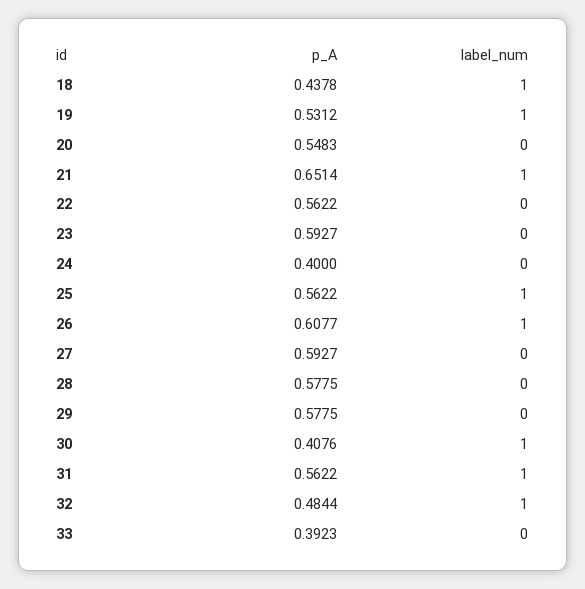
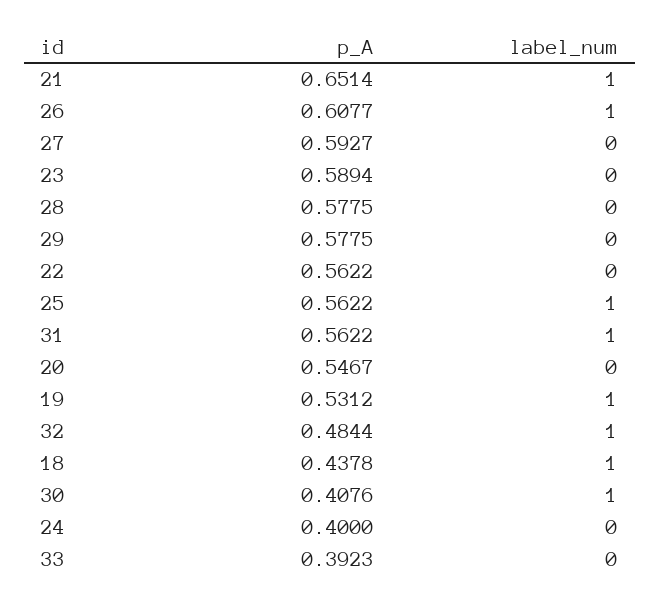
  {
    "p_A": {
      "18": 0.4378,
      "19": 0.5312,
-     "20": 0.5483,
+     "20": 0.5467,
      "21": 0.6514,
      "22": 0.5622,
-     "23": 0.5927,
+     "23": 0.5894,
      "24": 0.4,
      "25": 0.5622,
      "26": 0.6077,
      "27": 0.5927,
      "28": 0.5775,
      "29": 0.5775,
      "30": 0.4076,
      "31": 0.5622,
      "32": 0.4844,
      "33": 0.3923
    },
    "label_num": {
      "18": 1,
      "19": 1,
      "20": 0,
      "21": 1,
      "22": 0,
      "23": 0,
      "24": 0,
      "25": 1,
      "26": 1,
      "27": 0,
      "28": 0,
      "29": 0,
      "30": 1,
      "31": 1,
      "32": 1,
      "33": 0
    }
  }

